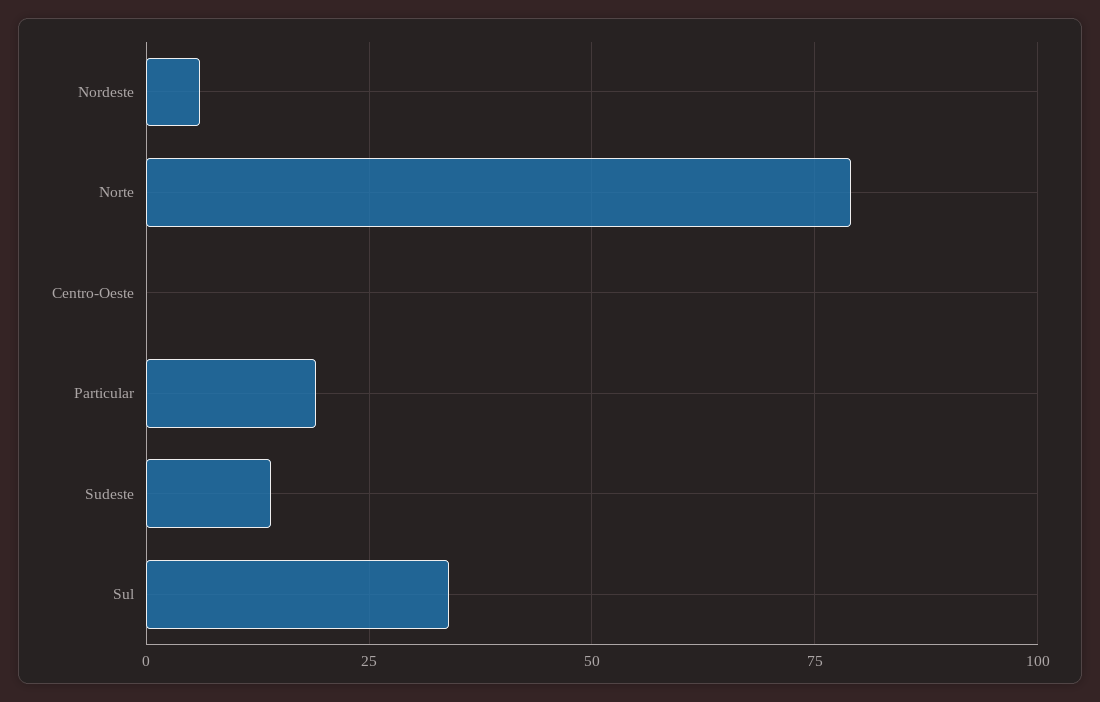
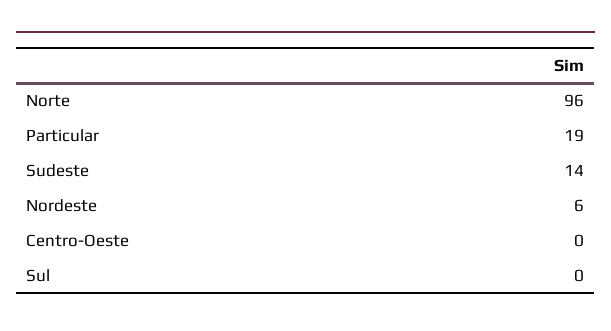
  {
    "Nordeste": 6,
-   "Norte": 80,
+   "Norte": 96,
    "Centro-Oeste": 0,
    "Particular": 19,
    "Sudeste": 14,
-   "Sul": 35
+   "Sul": 0
  }

